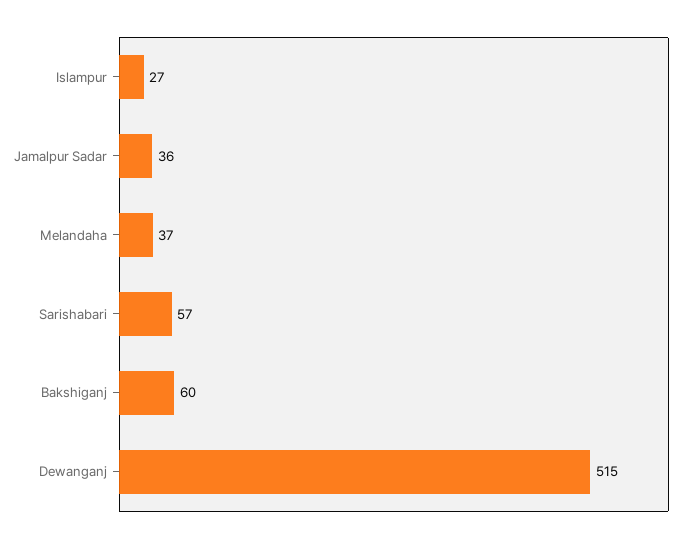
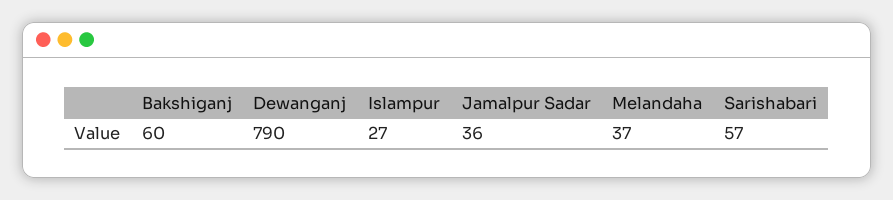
  {
    "Islampur": 27,
    "Jamalpur Sadar": 36,
    "Melandaha": 37,
    "Sarishabari": 57,
    "Bakshiganj": 60,
-   "Dewanganj": 515
+   "Dewanganj": 790
  }

